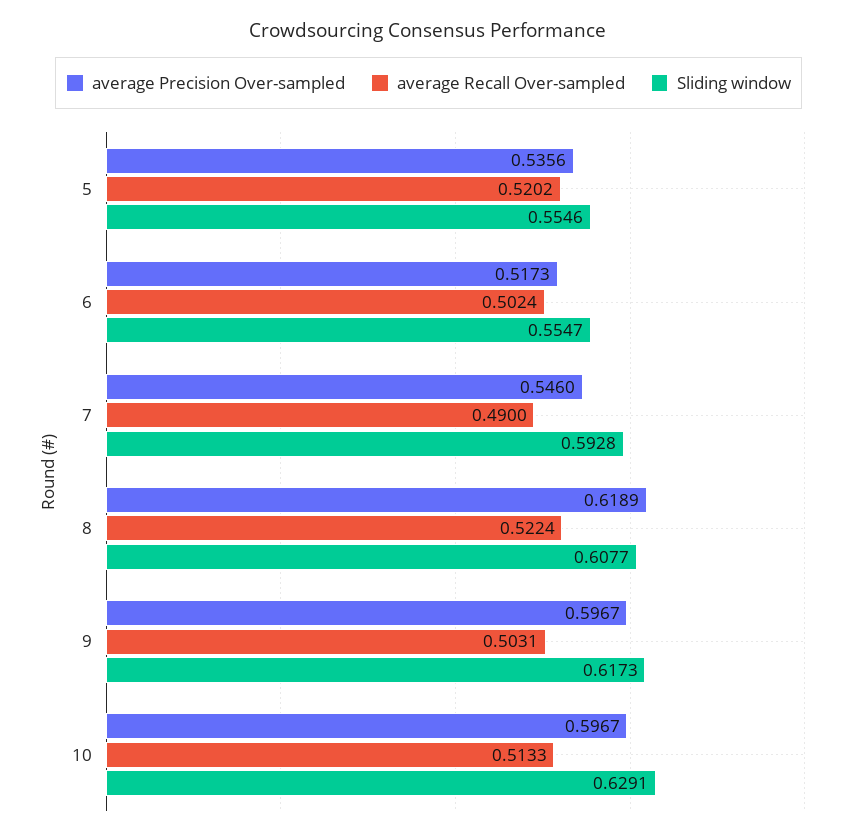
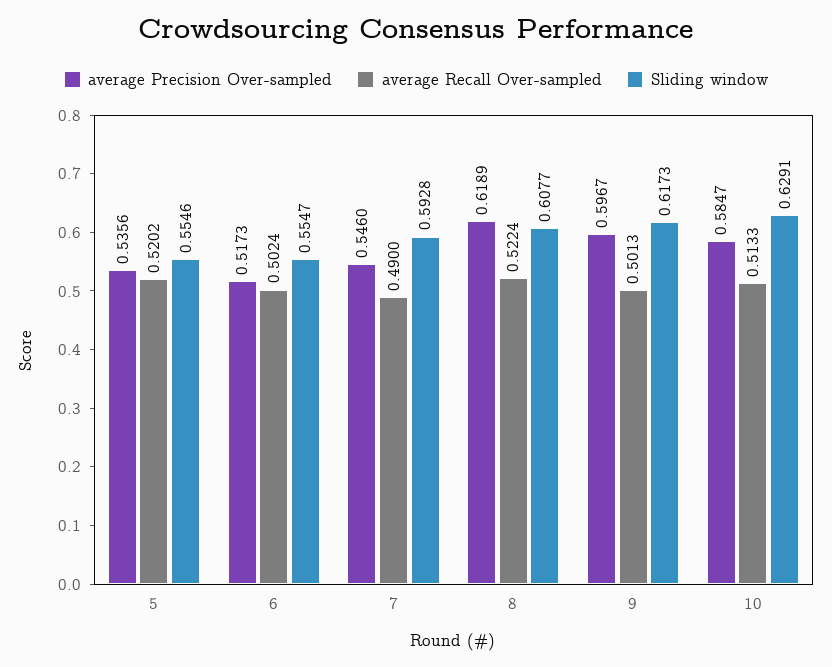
  {
    "average Precision Over-sampled": {
      "5": 0.5356,
      "6": 0.5173,
      "7": 0.546,
      "8": 0.6189,
      "9": 0.5967,
-     "10": 0.5967
+     "10": 0.5847
    },
    "average Recall Over-sampled": {
      "5": 0.5202,
      "6": 0.5024,
      "7": 0.49,
      "8": 0.5224,
-     "9": 0.5031,
+     "9": 0.5013,
      "10": 0.5133
    },
    "Sliding window": {
      "5": 0.5546,
      "6": 0.5547,
      "7": 0.5928,
      "8": 0.6077,
      "9": 0.6173,
      "10": 0.6291
    }
  }

